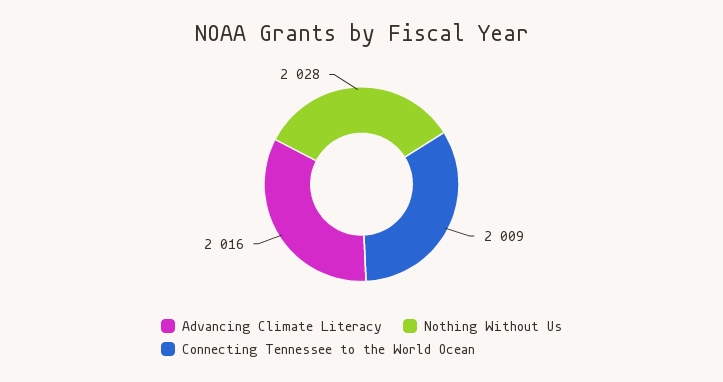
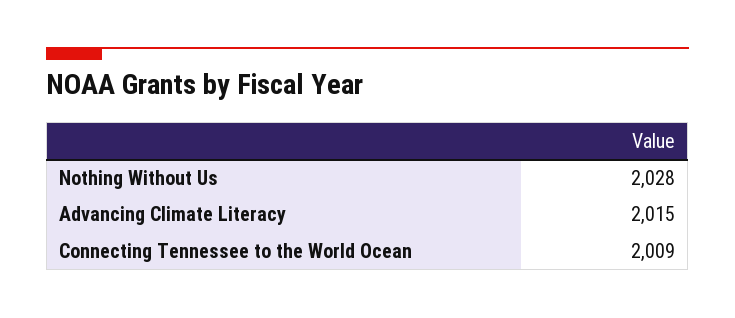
  {
-   "Advancing Climate Literacy": 2016,
+   "Advancing Climate Literacy": 2015,
    "Nothing Without Us": 2028,
    "Connecting Tennessee to the World Ocean": 2009
  }

